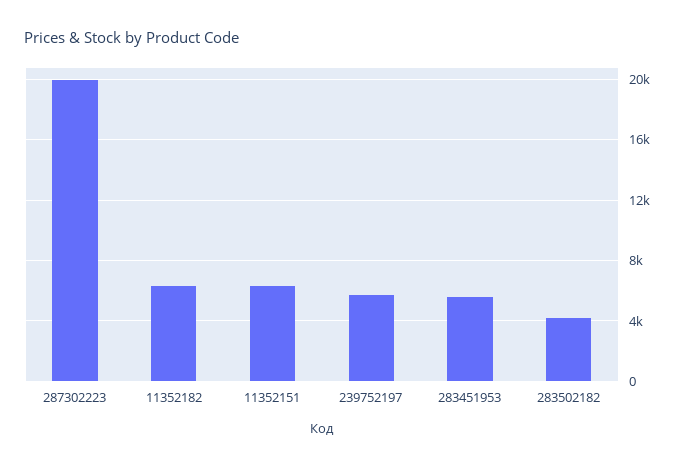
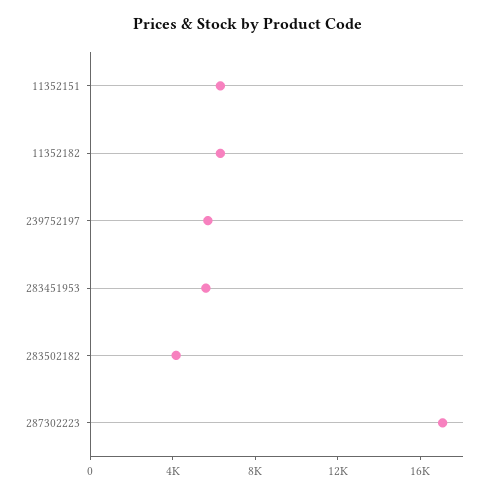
  {
-   "287302223": 20000,
+   "287302223": 17000,
    "11352182": 6500,
    "11352151": 6500,
    "239752197": 5500,
    "283451953": 5500,
    "283502182": 4000
  }

